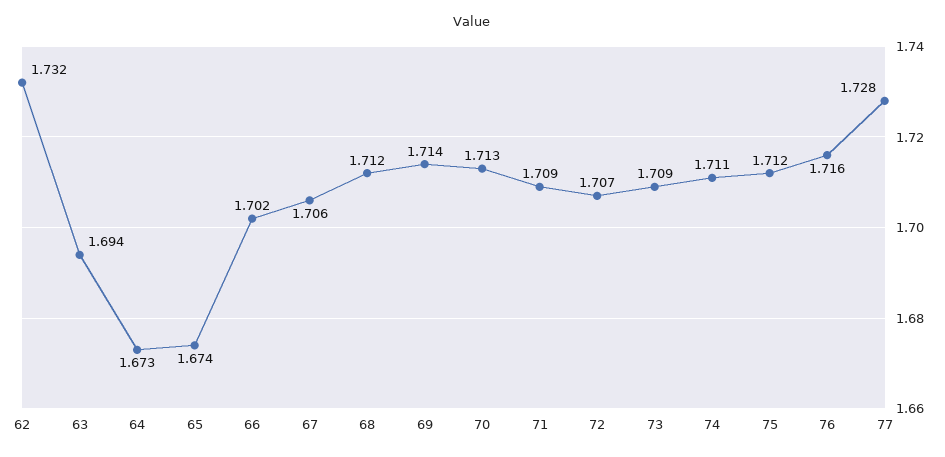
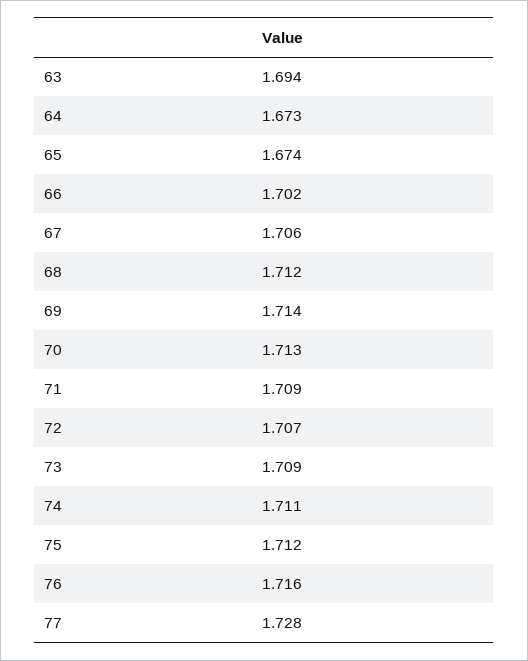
  {
-   "62": 1.732,
    "63": 1.694,
    "64": 1.673,
    "65": 1.674,
    "66": 1.702,
    "67": 1.706,
    "68": 1.712,
    "69": 1.714,
    "70": 1.713,
    "71": 1.709,
    "72": 1.707,
    "73": 1.709,
    "74": 1.711,
    "75": 1.712,
    "76": 1.716,
    "77": 1.728
  }

